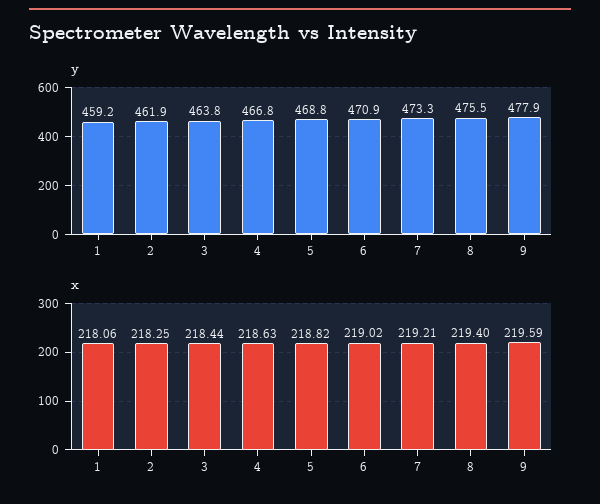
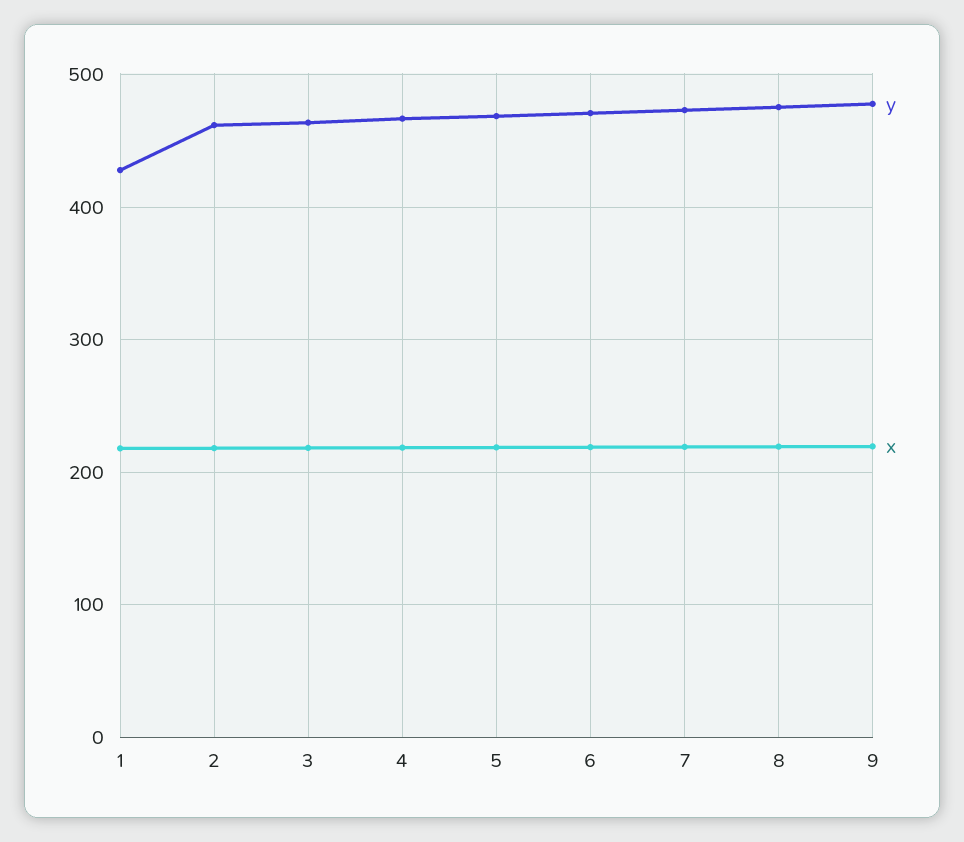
  {
    "y": {
-     "1": 459.2,
+     "1": 430,
      "2": 461.9,
      "3": 463.8,
      "4": 466.8,
      "5": 468.8,
      "6": 470.9,
      "7": 473.3,
      "8": 475.5,
      "9": 477.9
    },
    "x": {
      "1": 218.06,
      "2": 218.25,
      "3": 218.44,
      "4": 218.63,
      "5": 218.82,
      "6": 219.02,
      "7": 219.21,
      "8": 219.4,
      "9": 219.59
    }
  }

